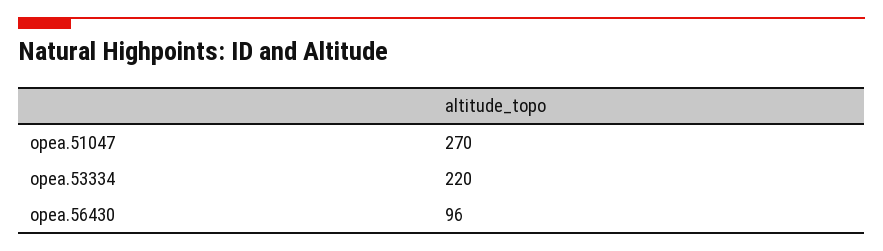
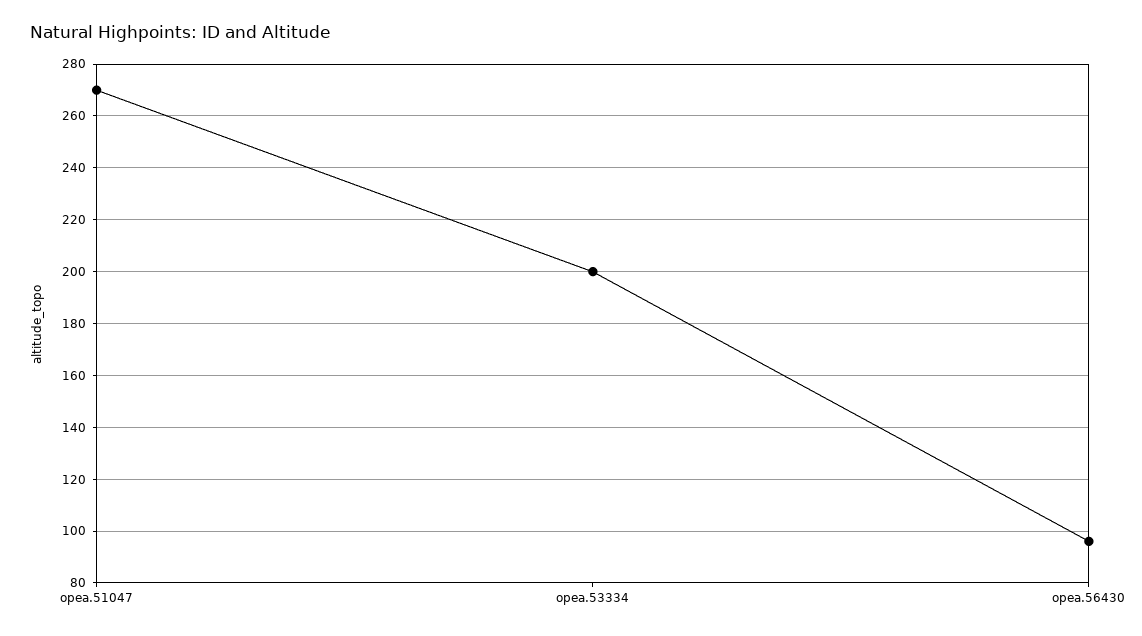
  {
    "opea.51047": 270,
-   "opea.53334": 220,
+   "opea.53334": 200,
    "opea.56430": 96
  }

